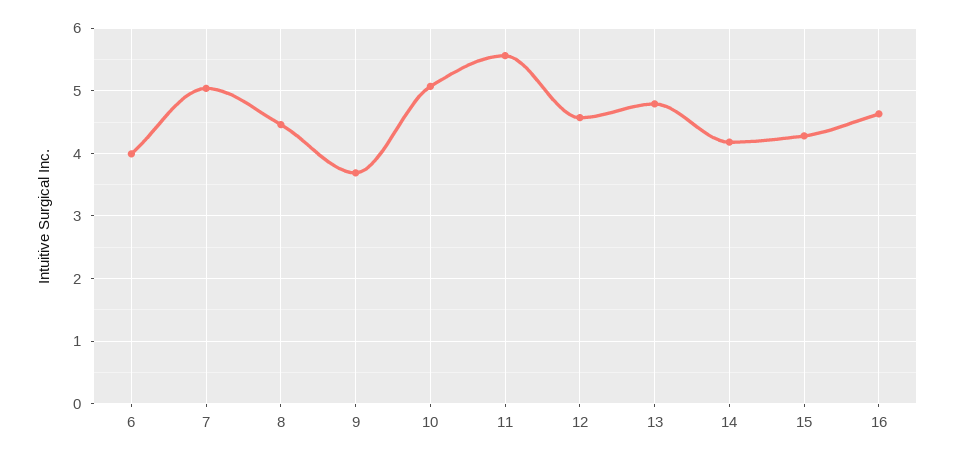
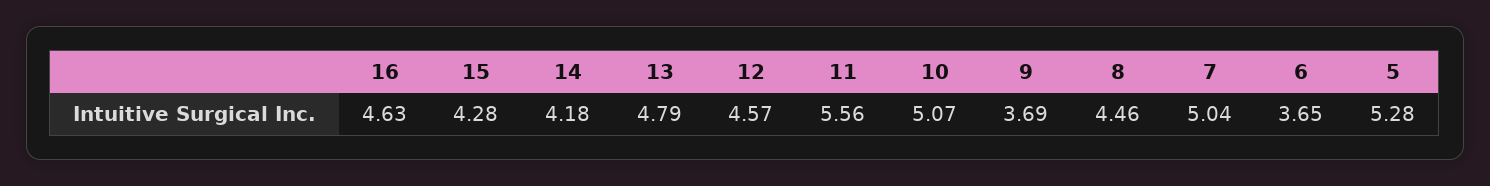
  {
-   "6": 4,
+   "6": 3.65,
    "7": 5.04,
    "8": 4.46,
    "9": 3.69,
    "10": 5.07,
    "11": 5.56,
    "12": 4.57,
    "13": 4.79,
    "14": 4.18,
    "15": 4.28,
-   "16": 4.63
+   "16": 4.63,
+   "5": 5.28
  }

